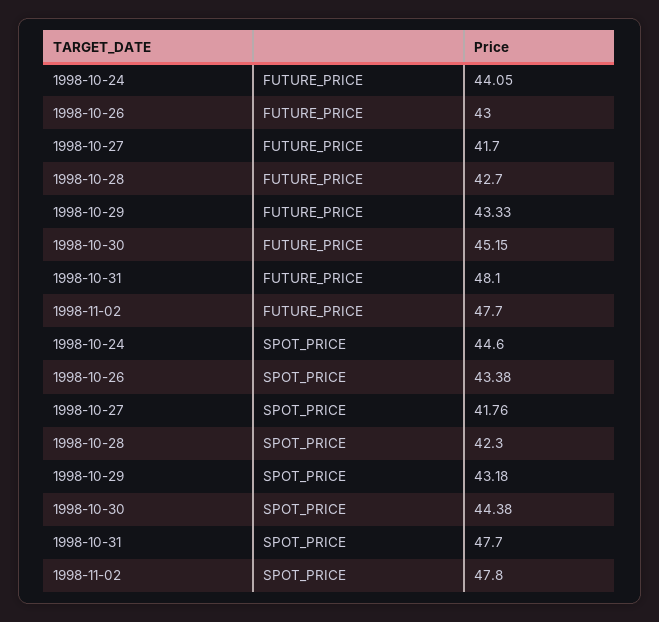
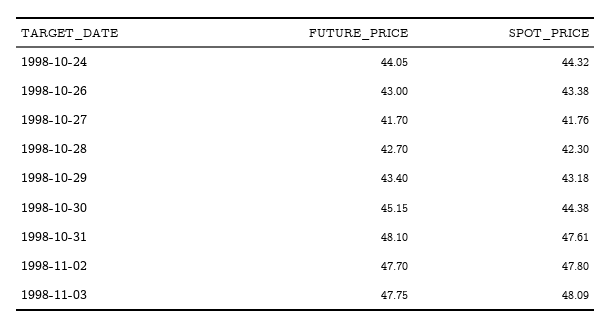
  {
    "1998-10-24": {
      "FUTURE_PRICE": 44.05,
-     "SPOT_PRICE": 44.6
+     "SPOT_PRICE": 44.32
    },
    "1998-10-26": {
      "FUTURE_PRICE": 43,
      "SPOT_PRICE": 43.38
    },
    "1998-10-27": {
      "FUTURE_PRICE": 41.7,
      "SPOT_PRICE": 41.76
    },
    "1998-10-28": {
      "FUTURE_PRICE": 42.7,
      "SPOT_PRICE": 42.3
    },
    "1998-10-29": {
-     "FUTURE_PRICE": 43.33,
+     "FUTURE_PRICE": 43.4,
      "SPOT_PRICE": 43.18
    },
    "1998-10-30": {
      "FUTURE_PRICE": 45.15,
      "SPOT_PRICE": 44.38
    },
    "1998-10-31": {
      "FUTURE_PRICE": 48.1,
-     "SPOT_PRICE": 47.7
+     "SPOT_PRICE": 47.61
    },
    "1998-11-02": {
      "FUTURE_PRICE": 47.7,
      "SPOT_PRICE": 47.8
-   }
+   },
+   "1998-11-03": {
+     "FUTURE_PRICE": 47.75,
+     "SPOT_PRICE": 48.09
+   }
  }

